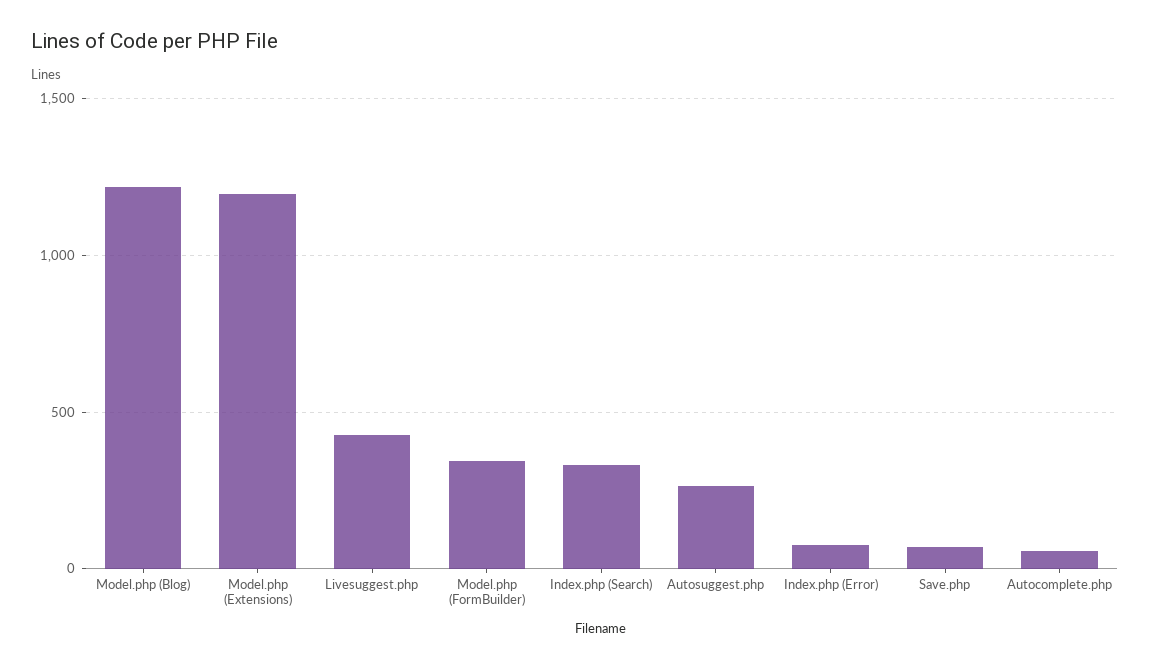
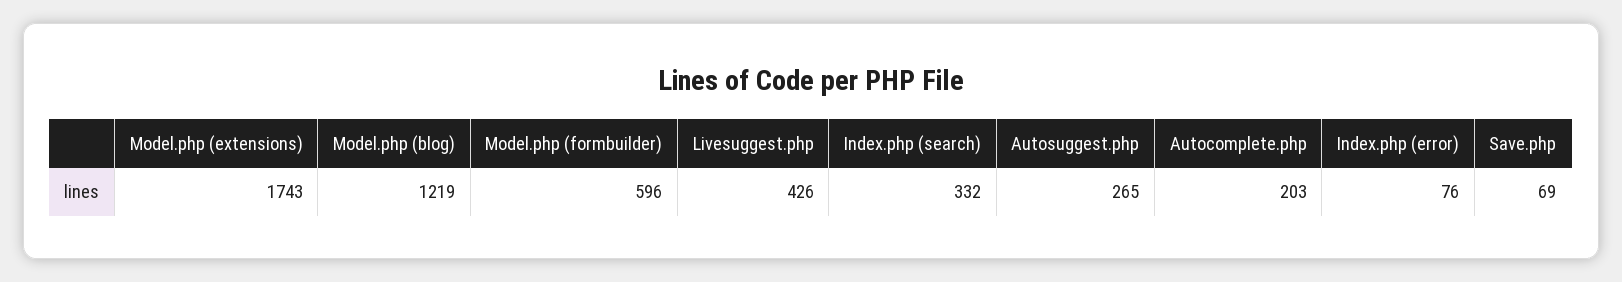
  {
    "Model.php (Blog)": 1219,
-   "Model.php (Extensions)": 1200,
+   "Model.php (Extensions)": 1743,
    "Livesuggest.php": 426,
-   "Model.php (FormBuilder)": 350,
+   "Model.php (FormBuilder)": 596,
    "Index.php (Search)": 332,
    "Autosuggest.php": 265,
    "Index.php (Error)": 76,
    "Save.php": 69,
-   "Autocomplete.php": 50
+   "Autocomplete.php": 203
  }

